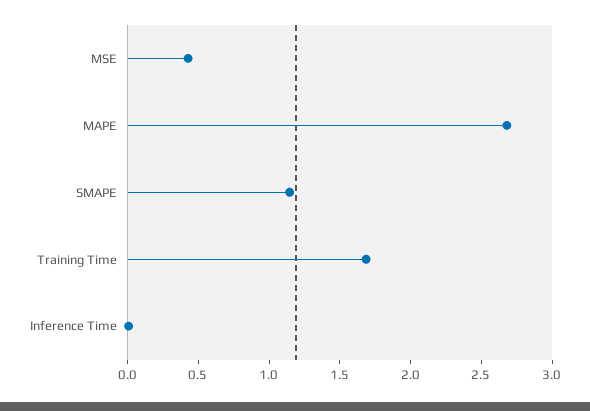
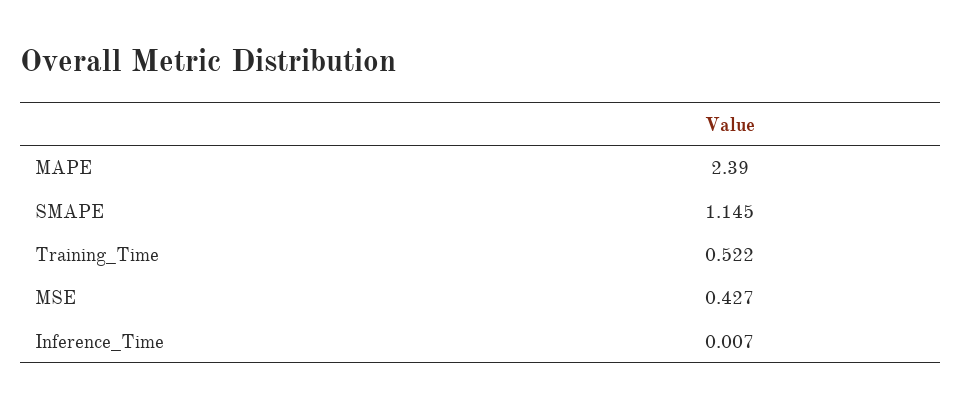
  {
    "MSE": 0.427,
-   "MAPE": 2.7,
+   "MAPE": 2.39,
    "SMAPE": 1.145,
-   "Training Time": 1.7,
+   "Training Time": 0.522,
    "Inference Time": 0.007
  }

